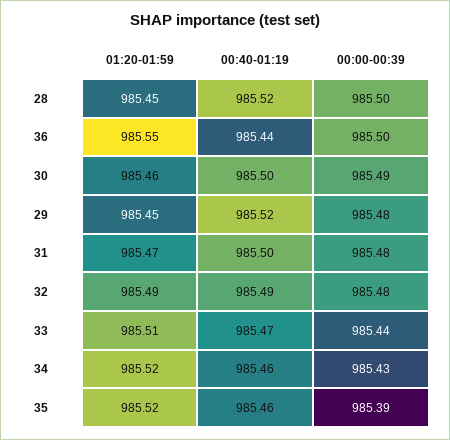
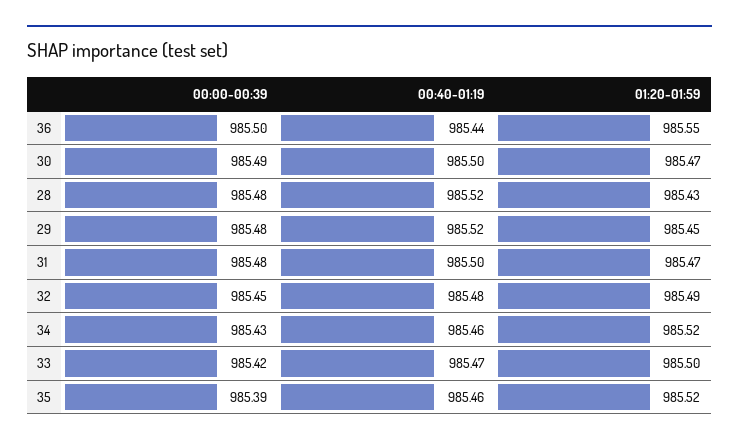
  {
    "01:20-01:59": {
-     "28": 985.45,
+     "28": 985.43,
      "36": 985.55,
-     "30": 985.46,
+     "30": 985.47,
      "29": 985.45,
      "31": 985.47,
      "32": 985.49,
-     "33": 985.51,
+     "33": 985.5,
      "34": 985.52,
      "35": 985.52
    },
    "00:40-01:19": {
      "28": 985.52,
      "36": 985.44,
      "30": 985.5,
      "29": 985.52,
      "31": 985.5,
-     "32": 985.49,
+     "32": 985.48,
      "33": 985.47,
      "34": 985.46,
      "35": 985.46
    },
    "00:00-00:39": {
-     "28": 985.5,
+     "28": 985.48,
      "36": 985.5,
      "30": 985.49,
      "29": 985.48,
      "31": 985.48,
-     "32": 985.48,
+     "32": 985.45,
-     "33": 985.44,
+     "33": 985.42,
      "34": 985.43,
      "35": 985.39
    }
  }

